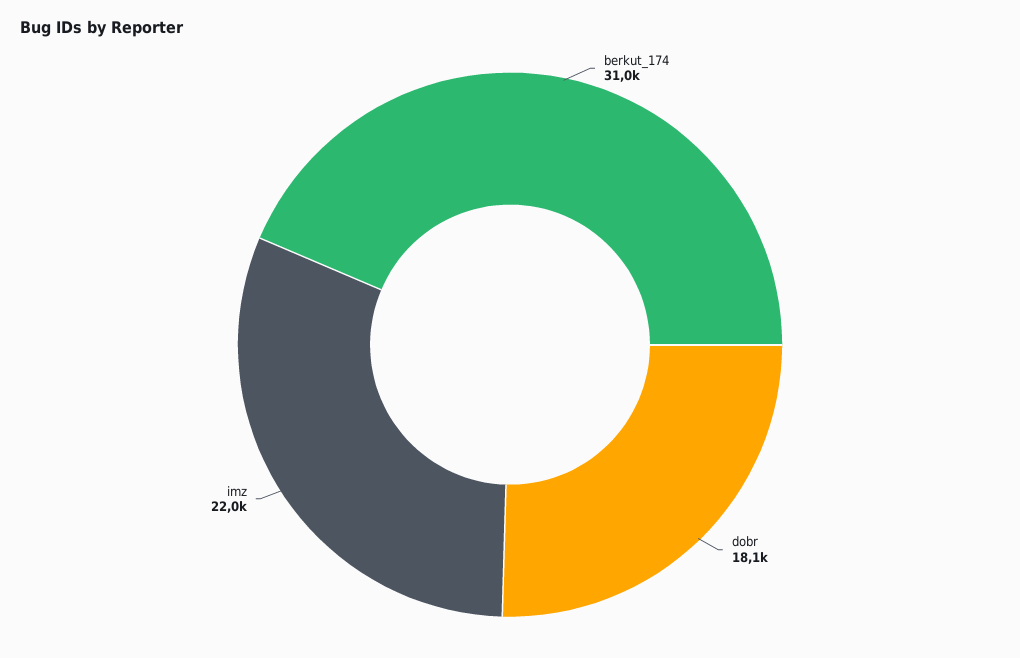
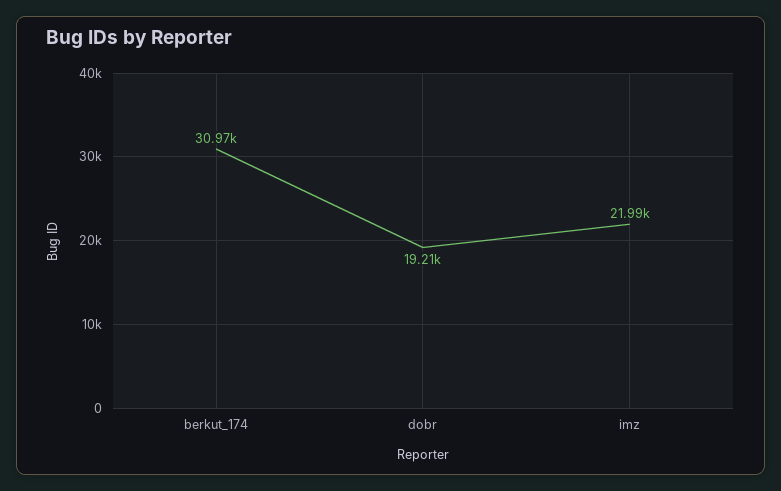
  {
    "berkut_174": 30970,
-   "dobr": 18100,
+   "dobr": 19210,
    "imz": 21990
  }

